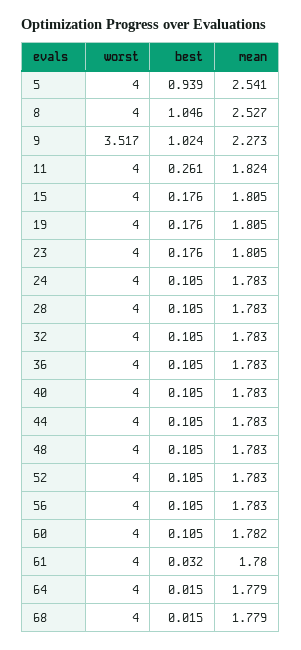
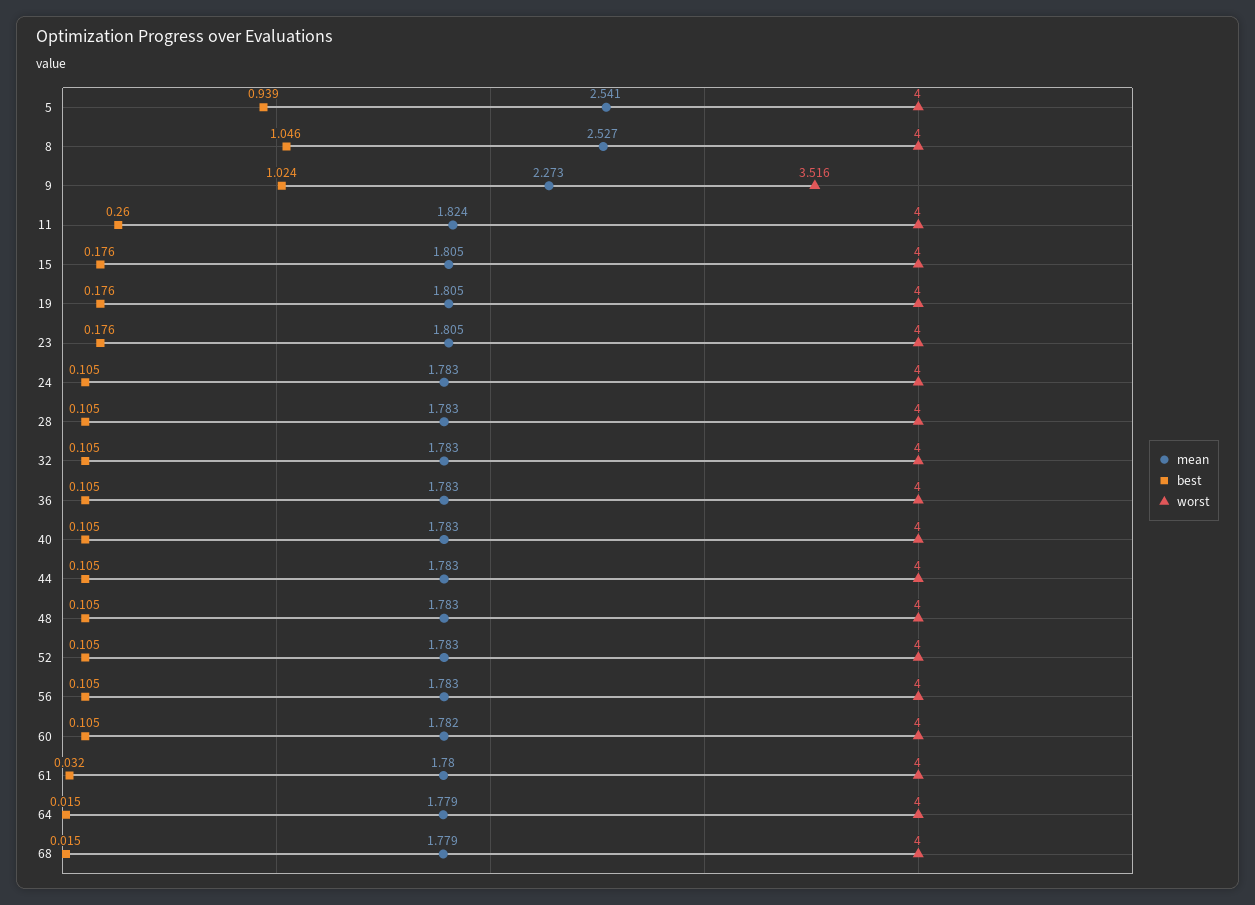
  {
    "worst": {
      "5": 4,
      "8": 4,
-     "9": 3.517,
+     "9": 3.516,
      "11": 4,
      "15": 4,
      "19": 4,
      "23": 4,
      "24": 4,
      "28": 4,
      "32": 4,
      "36": 4,
      "40": 4,
      "44": 4,
      "48": 4,
      "52": 4,
      "56": 4,
      "60": 4,
      "61": 4,
      "64": 4,
      "68": 4
    },
    "best": {
      "5": 0.939,
      "8": 1.046,
      "9": 1.024,
-     "11": 0.261,
+     "11": 0.26,
      "15": 0.176,
      "19": 0.176,
      "23": 0.176,
      "24": 0.105,
      "28": 0.105,
      "32": 0.105,
      "36": 0.105,
      "40": 0.105,
      "44": 0.105,
      "48": 0.105,
      "52": 0.105,
      "56": 0.105,
      "60": 0.105,
      "61": 0.032,
      "64": 0.015,
      "68": 0.015
    },
    "mean": {
      "5": 2.541,
      "8": 2.527,
      "9": 2.273,
      "11": 1.824,
      "15": 1.805,
      "19": 1.805,
      "23": 1.805,
      "24": 1.783,
      "28": 1.783,
      "32": 1.783,
      "36": 1.783,
      "40": 1.783,
      "44": 1.783,
      "48": 1.783,
      "52": 1.783,
      "56": 1.783,
      "60": 1.782,
      "61": 1.78,
      "64": 1.779,
      "68": 1.779
    }
  }

